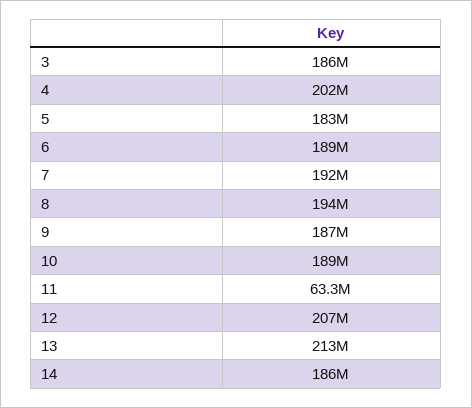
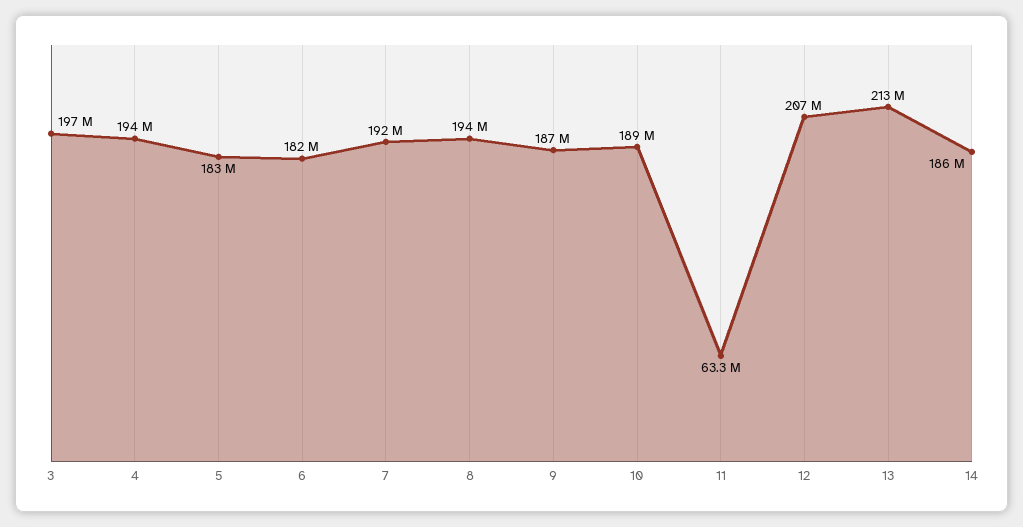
  {
-   "3": 186000000,
+   "3": 197000000,
-   "4": 202000000,
+   "4": 194000000,
    "5": 183000000,
-   "6": 189000000,
+   "6": 182000000,
    "7": 192000000,
    "8": 194000000,
    "9": 187000000,
    "10": 189000000,
    "11": 63300000,
    "12": 207000000,
    "13": 213000000,
    "14": 186000000
  }

